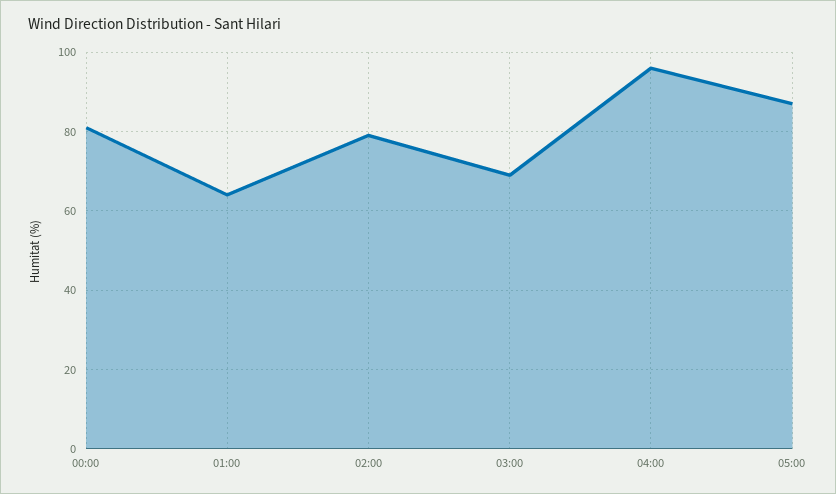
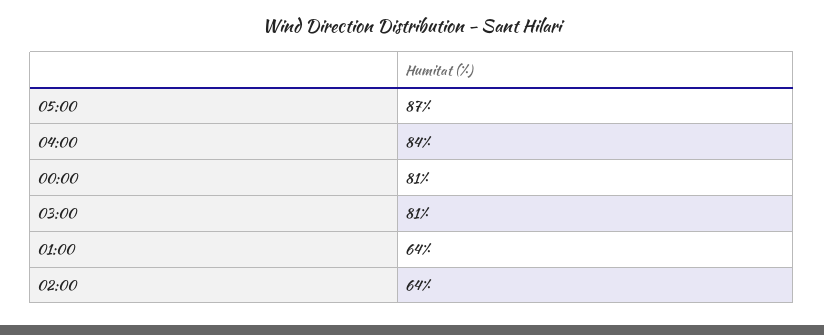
  {
    "00:00": 81,
    "01:00": 64,
-   "02:00": 80,
+   "02:00": 64,
-   "03:00": 70,
+   "03:00": 81,
-   "04:00": 95,
+   "04:00": 84,
    "05:00": 87
  }

